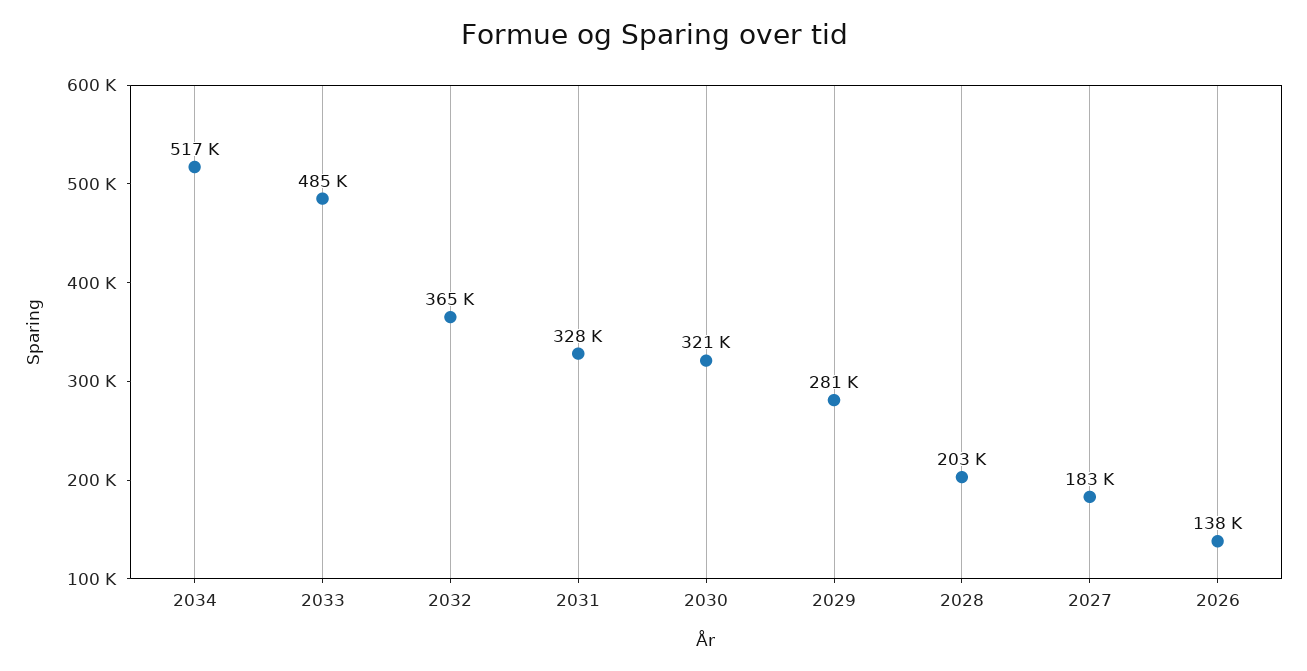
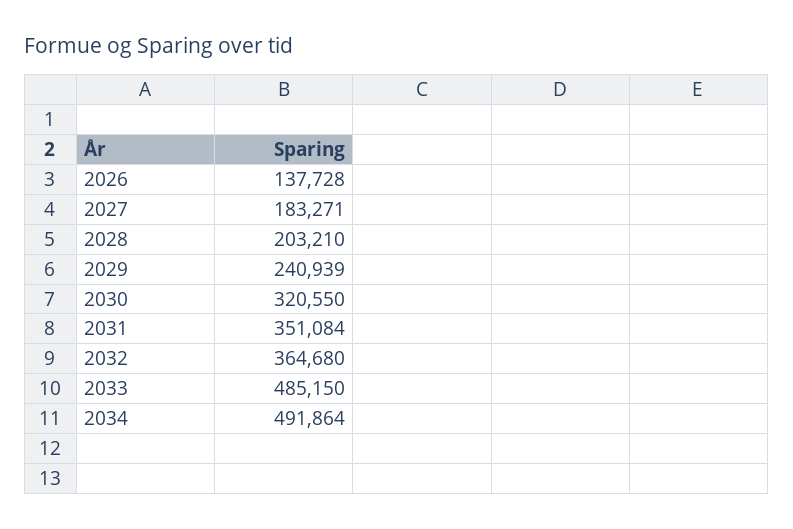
  {
-   "2034": 517000,
+   "2034": 491864,
    "2033": 485150,
    "2032": 364680,
-   "2031": 328000,
+   "2031": 351084,
    "2030": 320550,
-   "2029": 281000,
+   "2029": 240939,
    "2028": 203210,
    "2027": 183271,
    "2026": 137728
  }

